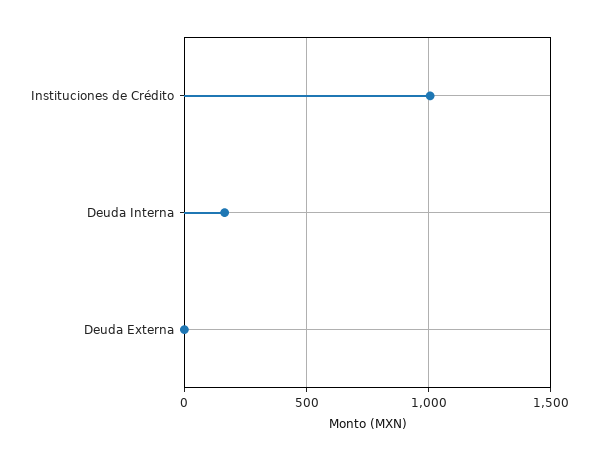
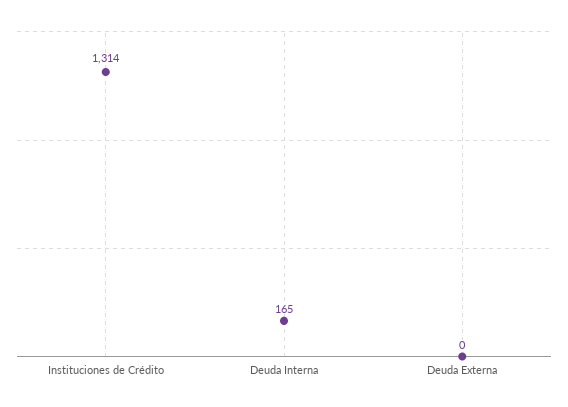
  {
-   "Instituciones de Crédito": 1000,
+   "Instituciones de Crédito": 1314,
    "Deuda Interna": 165,
    "Deuda Externa": 0
  }

